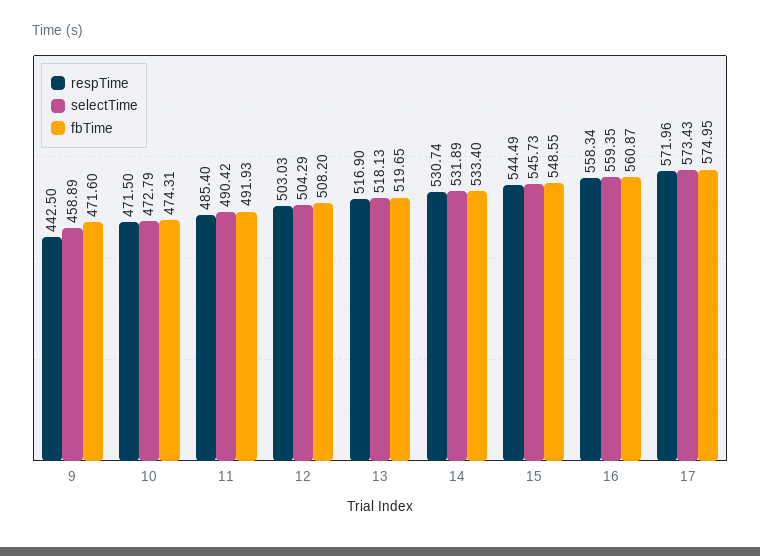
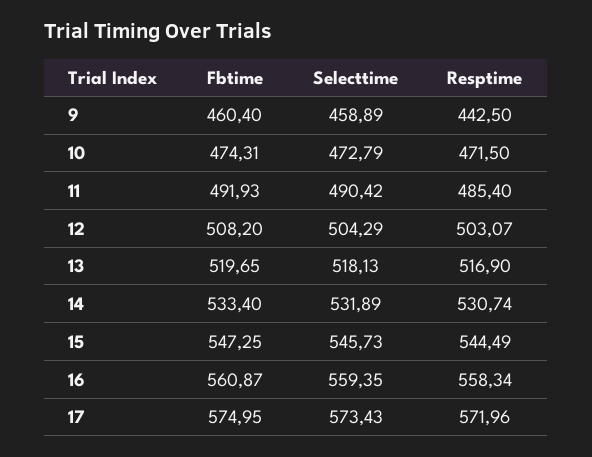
  {
    "respTime": {
      "9": 442.5,
      "10": 471.5,
      "11": 485.4,
-     "12": 503.03,
+     "12": 503.07,
      "13": 516.9,
      "14": 530.74,
      "15": 544.49,
      "16": 558.34,
      "17": 571.96
    },
    "selectTime": {
      "9": 458.89,
      "10": 472.79,
      "11": 490.42,
      "12": 504.29,
      "13": 518.13,
      "14": 531.89,
      "15": 545.73,
      "16": 559.35,
      "17": 573.43
    },
    "fbTime": {
-     "9": 471.6,
+     "9": 460.4,
      "10": 474.31,
      "11": 491.93,
      "12": 508.2,
      "13": 519.65,
      "14": 533.4,
-     "15": 548.55,
+     "15": 547.25,
      "16": 560.87,
      "17": 574.95
    }
  }

